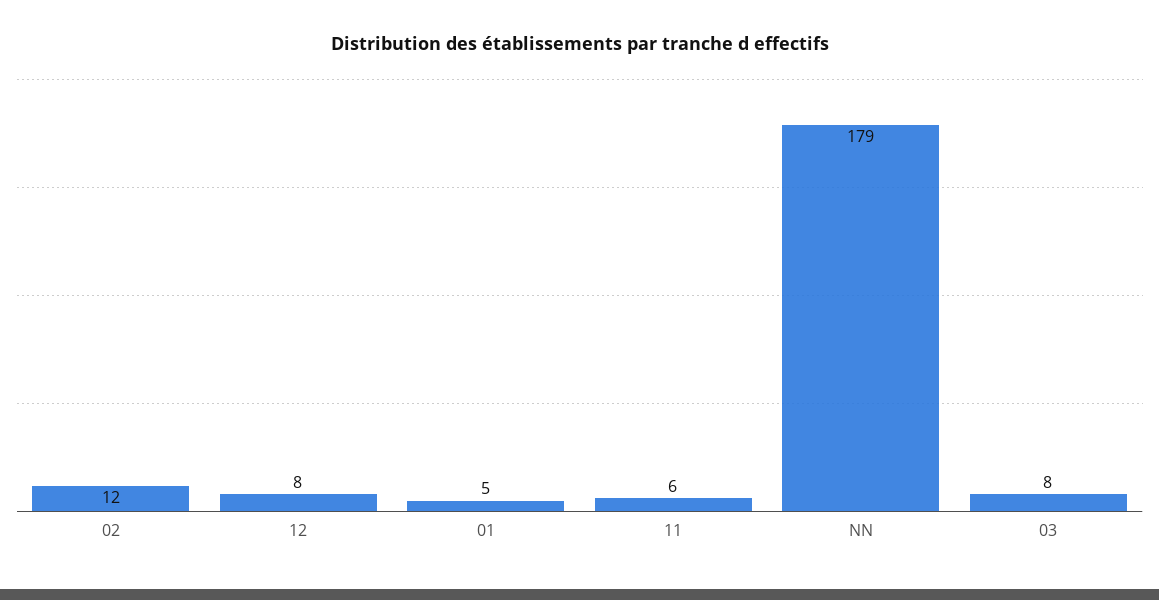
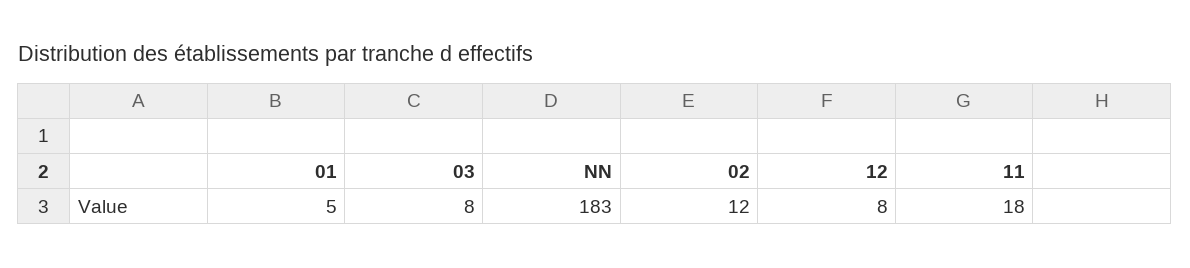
  {
    "02": 12,
    "12": 8,
    "01": 5,
-   "11": 6,
+   "11": 18,
-   "NN": 179,
+   "NN": 183,
    "03": 8
  }

